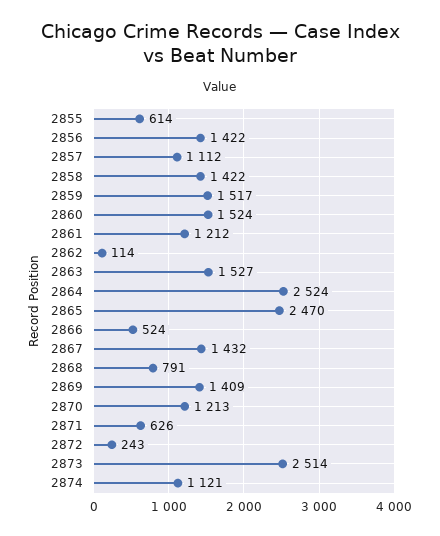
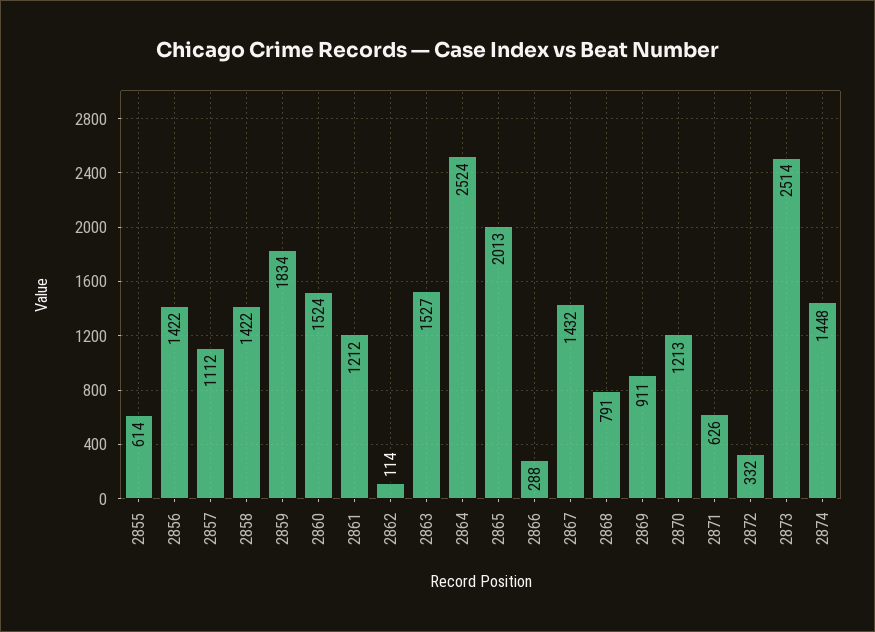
  {
    "2855": 614,
    "2856": 1422,
    "2857": 1112,
    "2858": 1422,
-   "2859": 1517,
+   "2859": 1834,
    "2860": 1524,
    "2861": 1212,
    "2862": 114,
    "2863": 1527,
    "2864": 2524,
-   "2865": 2470,
+   "2865": 2013,
-   "2866": 524,
+   "2866": 288,
    "2867": 1432,
    "2868": 791,
-   "2869": 1409,
+   "2869": 911,
    "2870": 1213,
    "2871": 626,
-   "2872": 243,
+   "2872": 332,
    "2873": 2514,
-   "2874": 1121
+   "2874": 1448
  }

